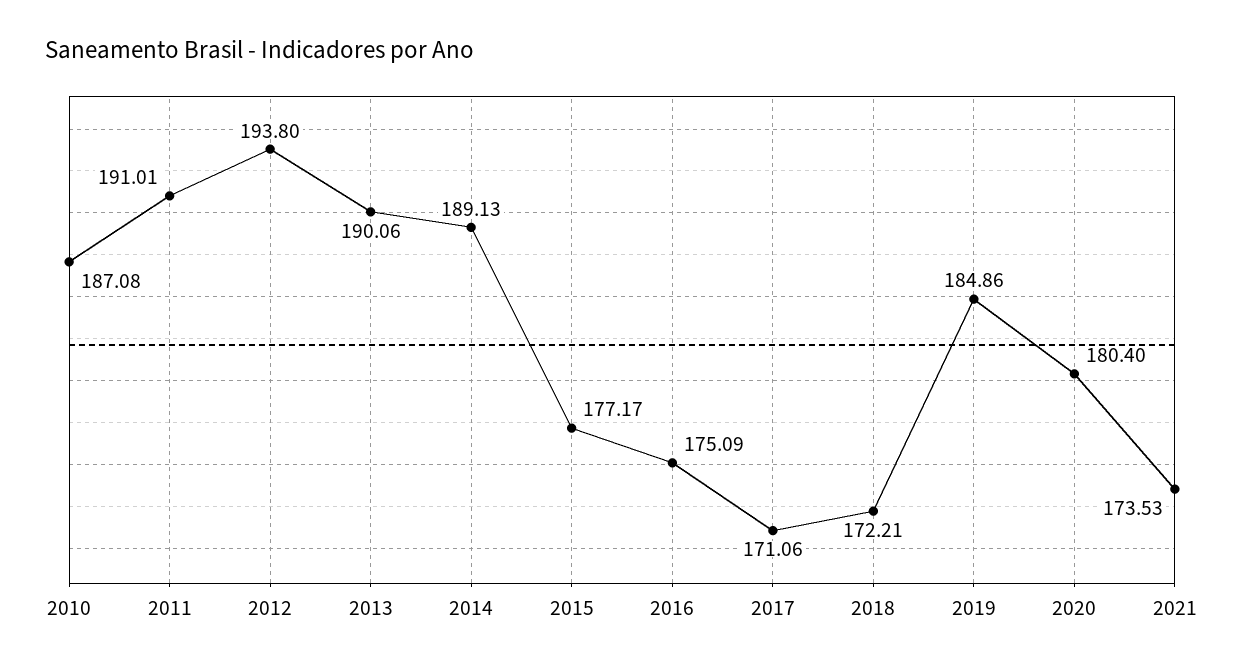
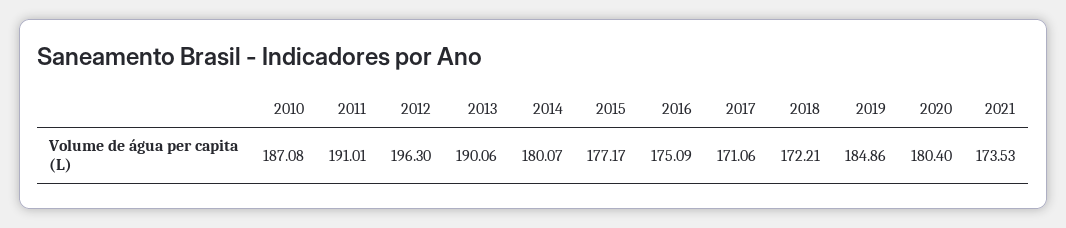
  {
    "2010": 187.08,
    "2011": 191.01,
-   "2012": 193.8,
+   "2012": 196.3,
    "2013": 190.06,
-   "2014": 189.13,
+   "2014": 180.07,
    "2015": 177.17,
    "2016": 175.09,
    "2017": 171.06,
    "2018": 172.21,
    "2019": 184.86,
    "2020": 180.4,
    "2021": 173.53
  }

